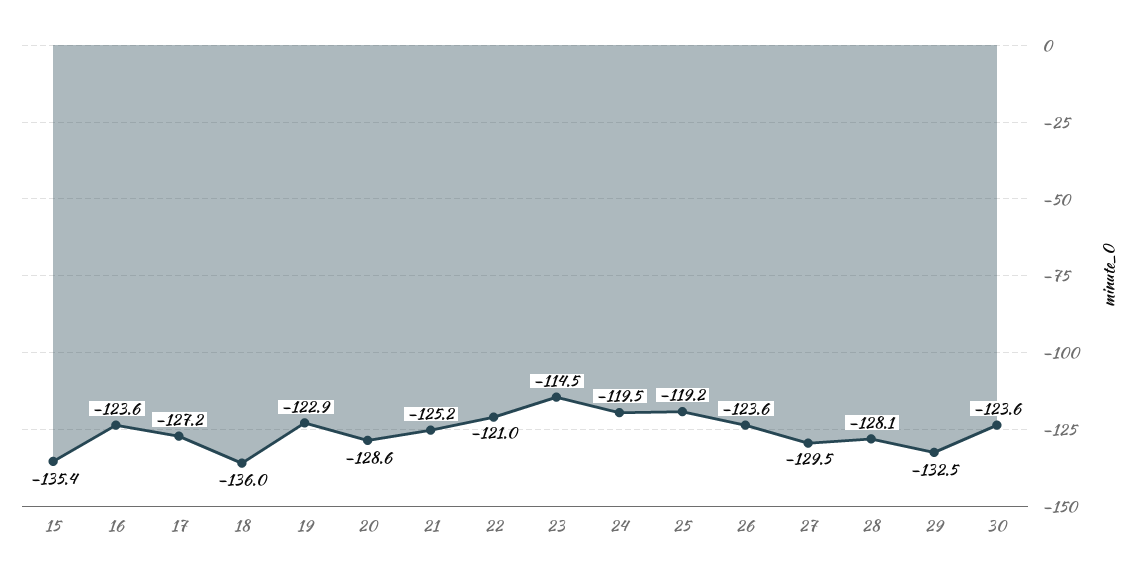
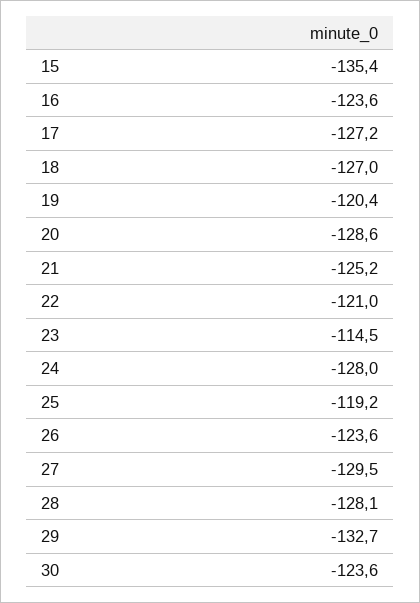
  {
    "15": -135.4,
    "16": -123.6,
    "17": -127.2,
-   "18": -136,
+   "18": -127,
-   "19": -122.9,
+   "19": -120.4,
    "20": -128.6,
    "21": -125.2,
    "22": -121,
    "23": -114.5,
-   "24": -119.5,
+   "24": -128,
    "25": -119.2,
    "26": -123.6,
    "27": -129.5,
    "28": -128.1,
-   "29": -132.5,
+   "29": -132.7,
    "30": -123.6
  }

